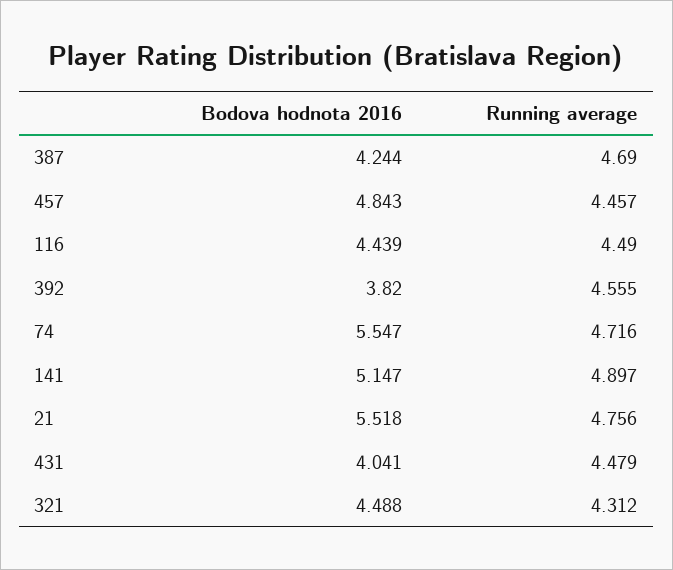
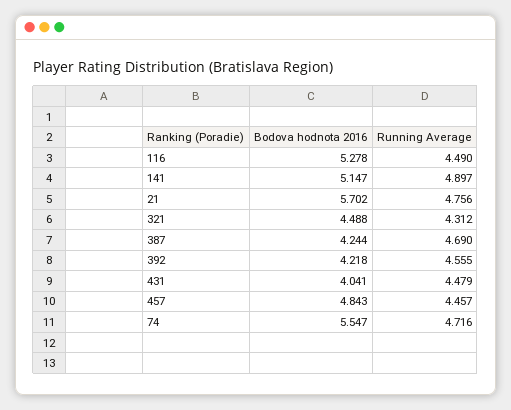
  {
    "Bodova hodnota 2016": {
      "387": 4.244,
      "457": 4.843,
-     "116": 4.439,
+     "116": 5.278,
-     "392": 3.82,
+     "392": 4.218,
      "74": 5.547,
      "141": 5.147,
-     "21": 5.518,
+     "21": 5.702,
      "431": 4.041,
      "321": 4.488
    },
    "Running average": {
      "387": 4.69,
      "457": 4.457,
      "116": 4.49,
      "392": 4.555,
      "74": 4.716,
      "141": 4.897,
      "21": 4.756,
      "431": 4.479,
      "321": 4.312
    }
  }

